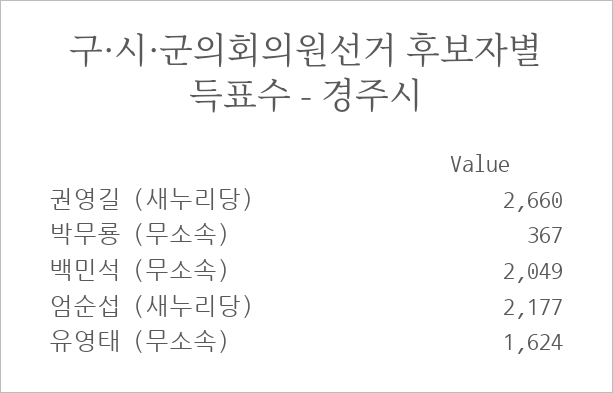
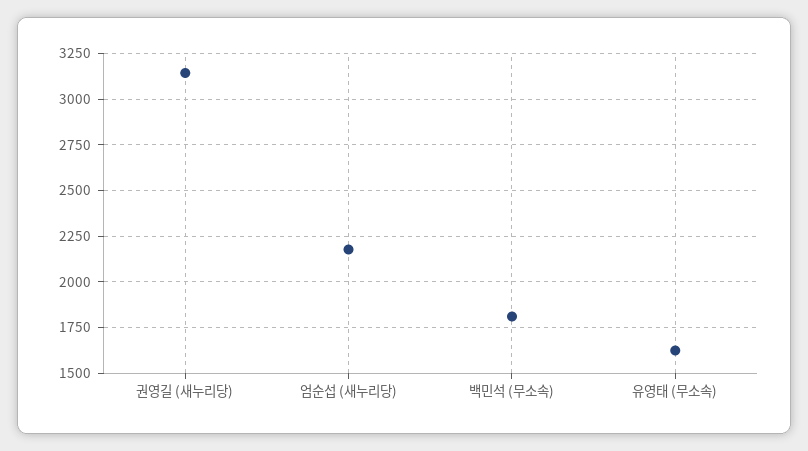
  {
-   "권영길 (새누리당)": 2660,
+   "권영길 (새누리당)": 3150,
-   "박무룡 (무소속)": 367,
-   "백민석 (무소속)": 2049,
+   "백민석 (무소속)": 1800,
    "엄순섭 (새누리당)": 2177,
    "유영태 (무소속)": 1624
  }

